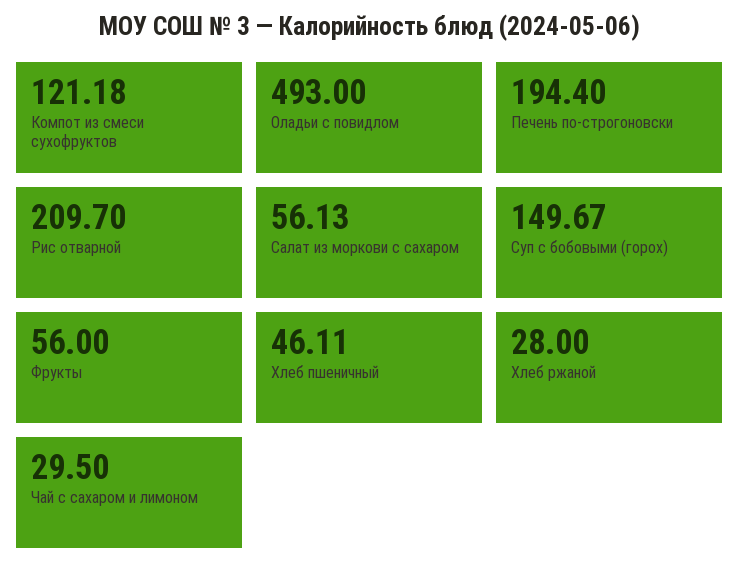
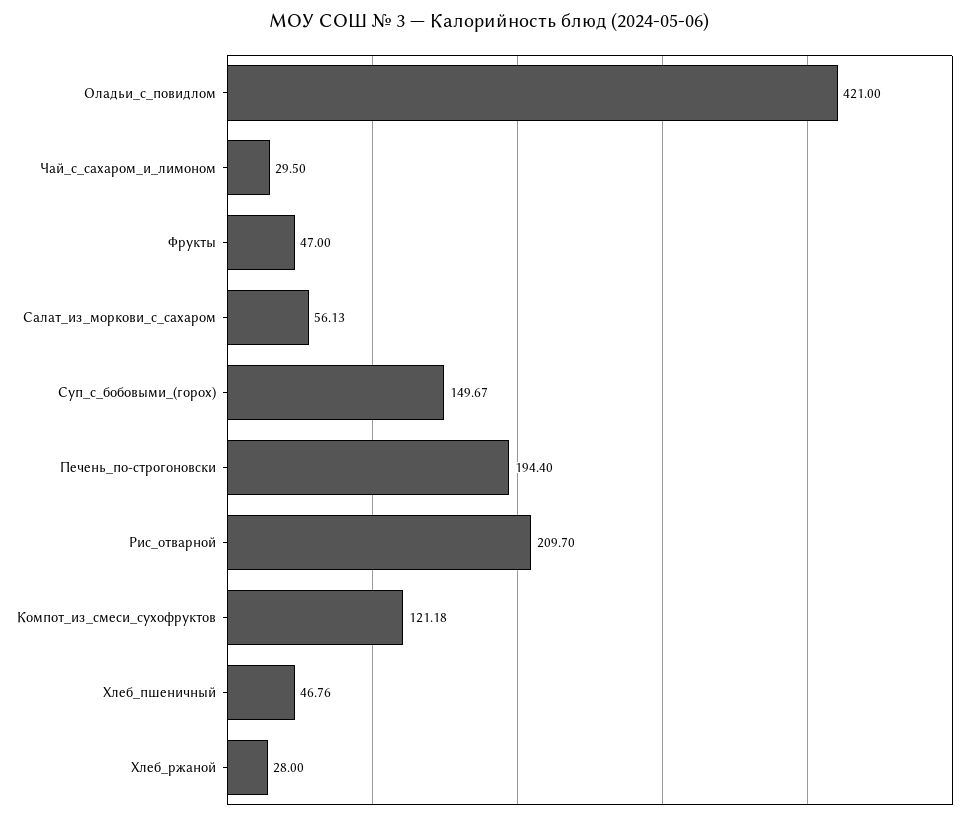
  {
    "Компот из смеси сухофруктов": 121.18,
-   "Оладьи с повидлом": 493,
+   "Оладьи с повидлом": 421,
    "Печень по-строгоновски": 194.4,
    "Рис отварной": 209.7,
    "Салат из моркови с сахаром": 56.13,
    "Суп с бобовыми (горох)": 149.67,
-   "Фрукты": 56,
+   "Фрукты": 47,
-   "Хлеб пшеничный": 46.11,
+   "Хлеб пшеничный": 46.76,
    "Хлеб ржаной": 28,
    "Чай с сахаром и лимоном": 29.5
  }

